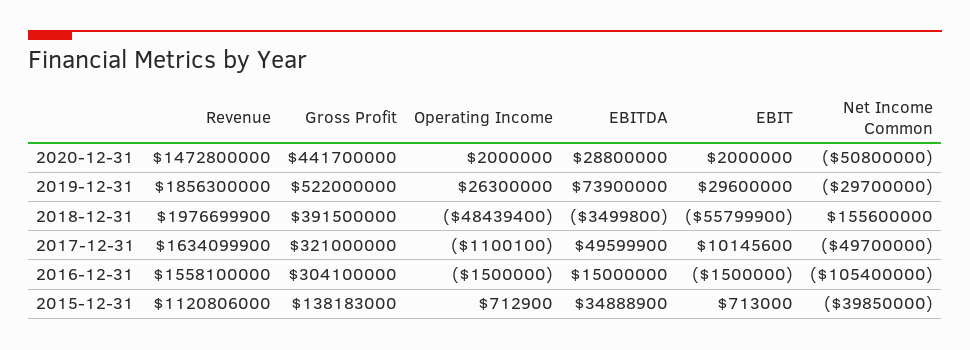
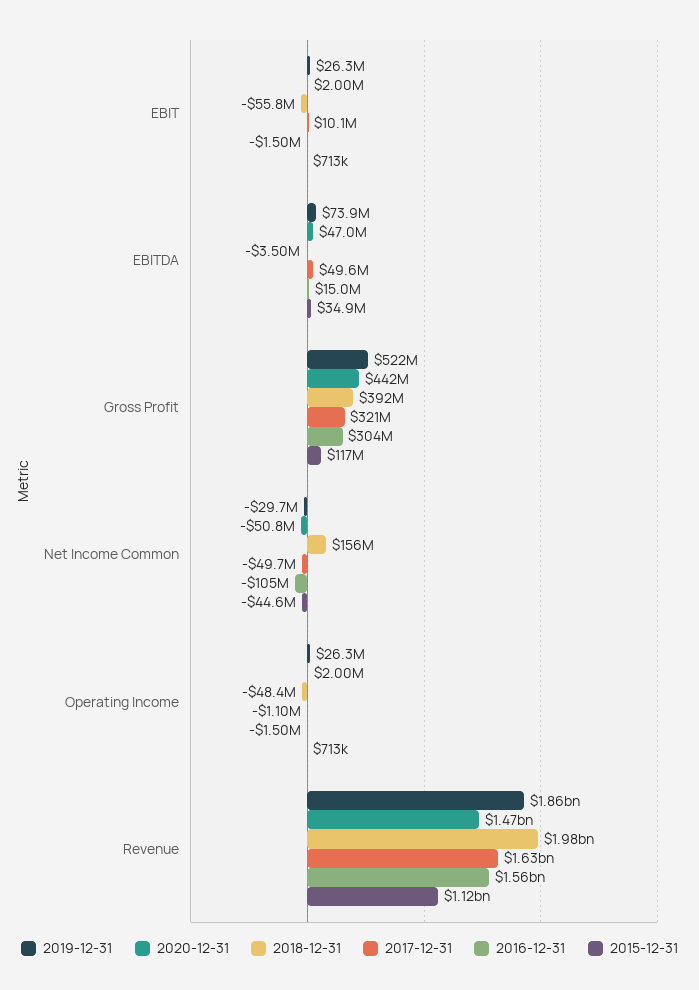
  {
    "2020-12-31": {
      "Revenue": 1472800000,
      "Gross Profit": 441700000,
      "Operating Income": 2000000,
-     "EBITDA": 28800000,
+     "EBITDA": 47000000,
      "EBIT": 2000000,
      "Net Income Common": -50800000
    },
    "2019-12-31": {
      "Revenue": 1856300000,
      "Gross Profit": 522000000,
      "Operating Income": 26300000,
      "EBITDA": 73900000,
-     "EBIT": 29600000,
+     "EBIT": 26300000,
      "Net Income Common": -29700000
    },
    "2018-12-31": {
      "Revenue": 1976699900,
      "Gross Profit": 391500000,
      "Operating Income": -48439400,
      "EBITDA": -3499800,
      "EBIT": -55799900,
      "Net Income Common": 155600000
    },
    "2017-12-31": {
      "Revenue": 1634099900,
      "Gross Profit": 321000000,
      "Operating Income": -1100100,
      "EBITDA": 49599900,
      "EBIT": 10145600,
      "Net Income Common": -49700000
    },
    "2016-12-31": {
      "Revenue": 1558100000,
      "Gross Profit": 304100000,
      "Operating Income": -1500000,
      "EBITDA": 15000000,
      "EBIT": -1500000,
      "Net Income Common": -105400000
    },
    "2015-12-31": {
      "Revenue": 1120806000,
-     "Gross Profit": 138183000,
+     "Gross Profit": 117000000,
      "Operating Income": 712900,
      "EBITDA": 34888900,
      "EBIT": 713000,
-     "Net Income Common": -39850000
+     "Net Income Common": -44600000
    }
  }

